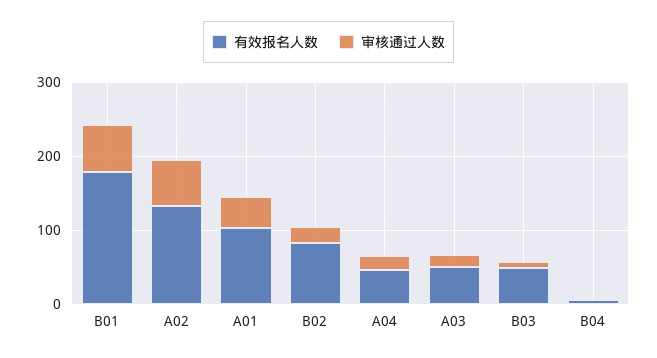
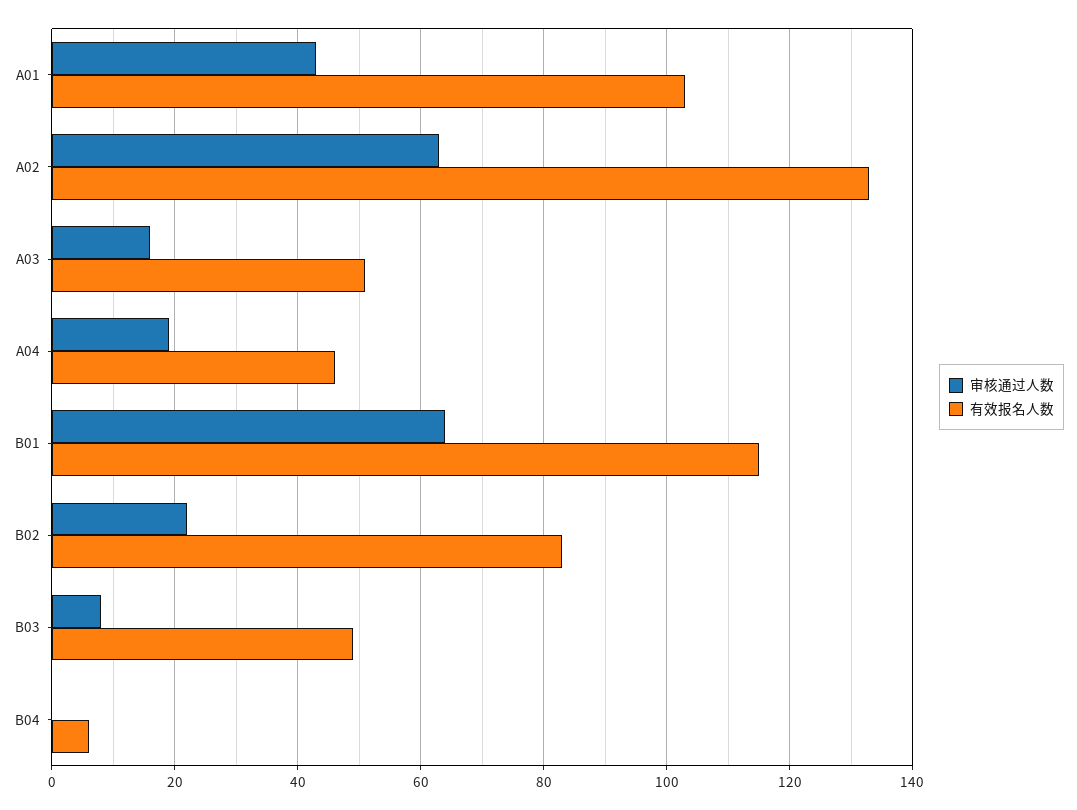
  {
    "有效报名人数": {
-     "B01": 180,
+     "B01": 115,
      "A02": 135,
      "A01": 105,
      "B02": 85,
      "A04": 45,
      "A03": 50,
      "B03": 50,
      "B04": 5
    },
    "审核通过人数": {
      "B01": 65,
      "A02": 65,
      "A01": 45,
      "B02": 20,
      "A04": 20,
      "A03": 15,
      "B03": 10,
      "B04": 0
    }
  }

